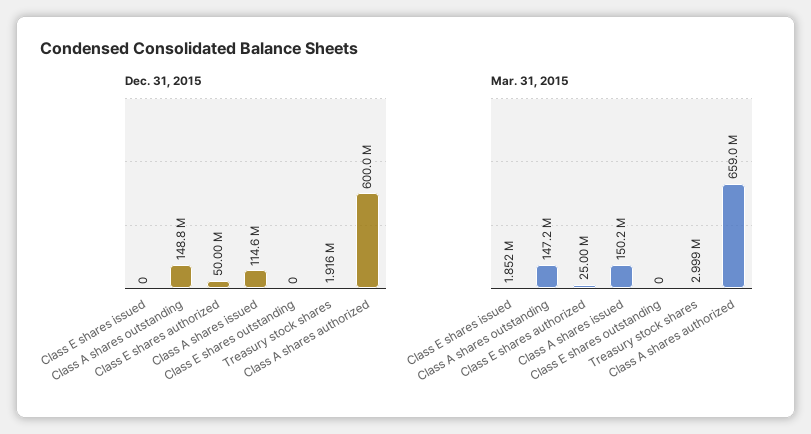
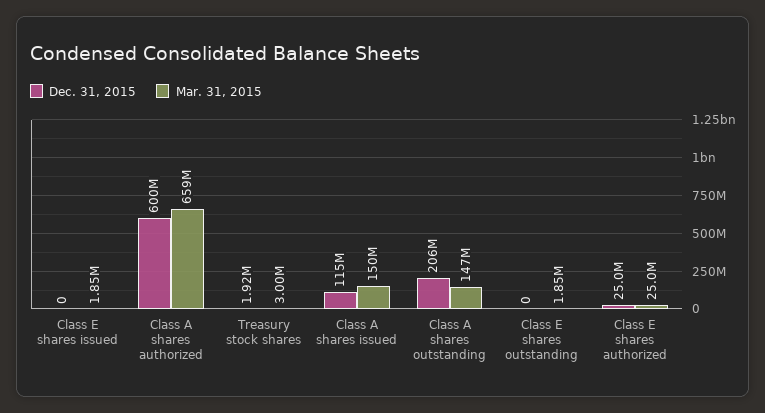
  {
    "Dec. 31, 2015": {
      "Class E shares issued": 0,
-     "Class A shares outstanding": 148800000,
+     "Class A shares outstanding": 206000000,
-     "Class E shares authorized": 50000000,
+     "Class E shares authorized": 25000000,
      "Class A shares issued": 114600000,
      "Class E shares outstanding": 0,
      "Treasury stock shares": 1916000,
      "Class A shares authorized": 600000000
    },
    "Mar. 31, 2015": {
      "Class E shares issued": 1852000,
      "Class A shares outstanding": 147200000,
      "Class E shares authorized": 25000000,
      "Class A shares issued": 150200000,
-     "Class E shares outstanding": 0,
+     "Class E shares outstanding": 1850000,
      "Treasury stock shares": 2999000,
      "Class A shares authorized": 659000000
    }
  }

